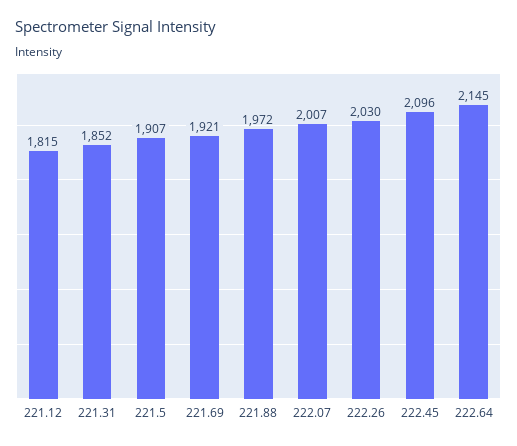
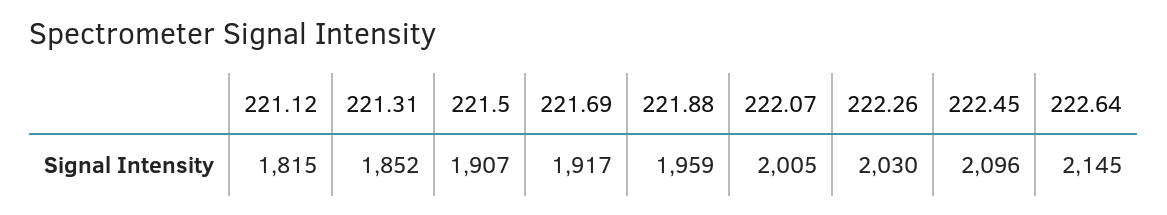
  {
    "221.12": 1815,
    "221.31": 1852,
    "221.5": 1907,
-   "221.69": 1921,
+   "221.69": 1917,
-   "221.88": 1972,
+   "221.88": 1959,
-   "222.07": 2007,
+   "222.07": 2005,
    "222.26": 2030,
    "222.45": 2096,
    "222.64": 2145
  }

